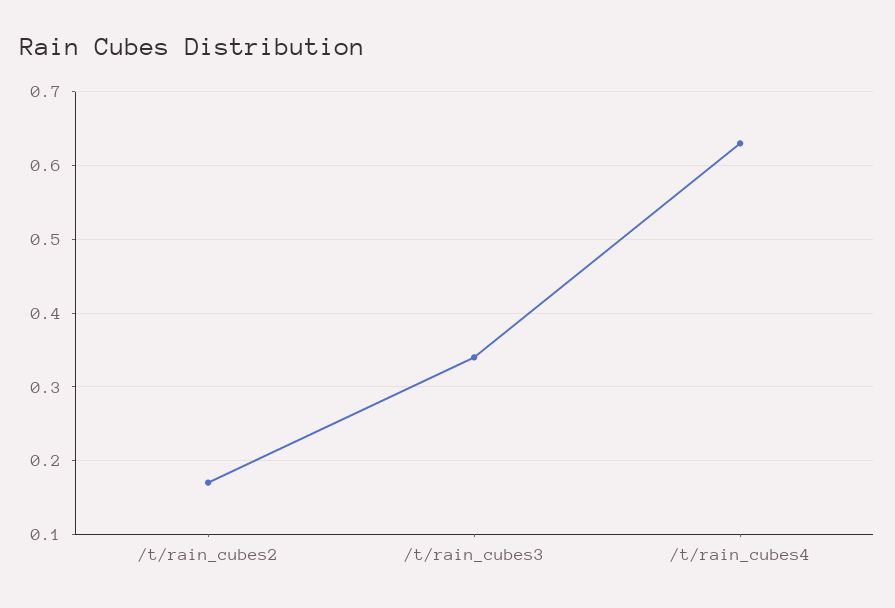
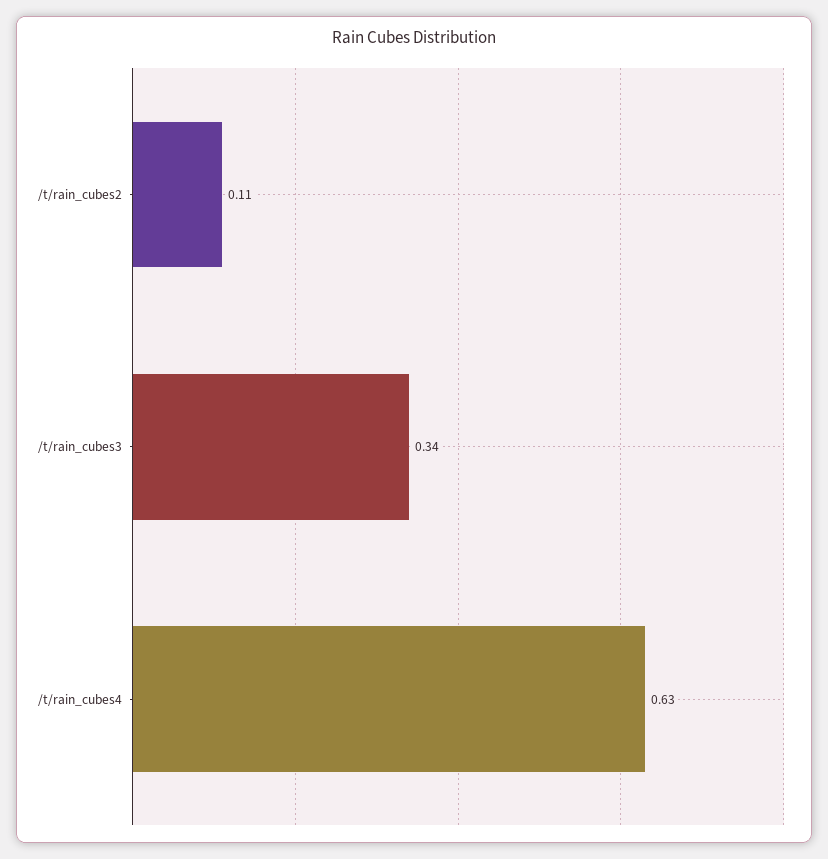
  {
-   "/t/rain_cubes2": 0.17,
+   "/t/rain_cubes2": 0.11,
    "/t/rain_cubes3": 0.34,
    "/t/rain_cubes4": 0.63
  }

